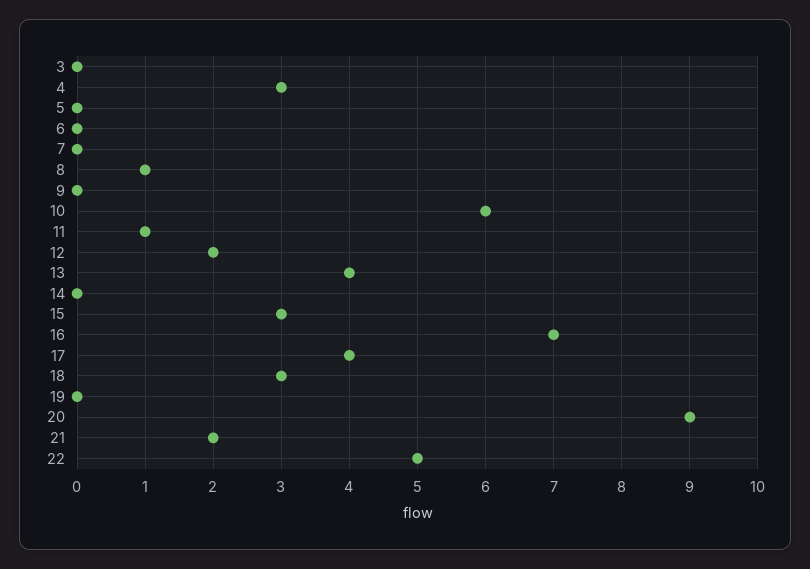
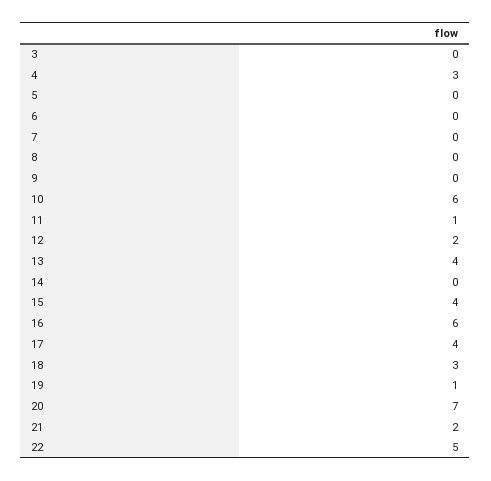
  {
    "3": 0,
    "4": 3,
    "5": 0,
    "6": 0,
    "7": 0,
-   "8": 1,
+   "8": 0,
    "9": 0,
    "10": 6,
    "11": 1,
    "12": 2,
    "13": 4,
    "14": 0,
-   "15": 3,
+   "15": 4,
-   "16": 7,
+   "16": 6,
    "17": 4,
    "18": 3,
-   "19": 0,
+   "19": 1,
-   "20": 9,
+   "20": 7,
    "21": 2,
    "22": 5
  }

